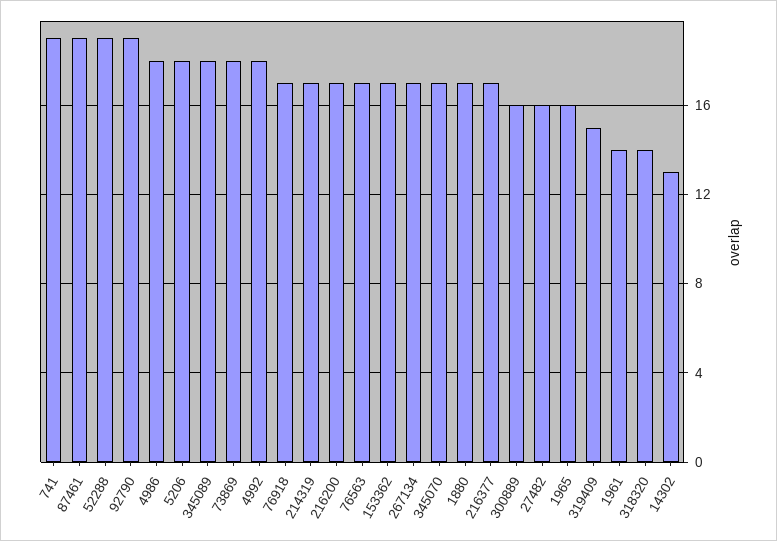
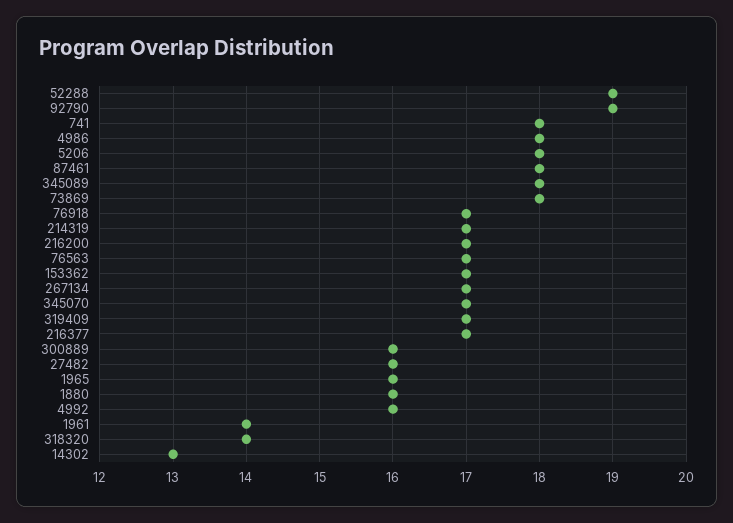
  {
-   "741": 19,
+   "741": 18,
-   "87461": 19,
+   "87461": 18,
    "52288": 19,
    "92790": 19,
    "4986": 18,
    "5206": 18,
    "345089": 18,
    "73869": 18,
-   "4992": 18,
+   "4992": 16,
    "76918": 17,
    "214319": 17,
    "216200": 17,
    "76563": 17,
    "153362": 17,
    "267134": 17,
    "345070": 17,
-   "1880": 17,
+   "1880": 16,
    "216377": 17,
    "300889": 16,
    "27482": 16,
    "1965": 16,
-   "319409": 15,
+   "319409": 17,
    "1961": 14,
    "318320": 14,
    "14302": 13
  }

